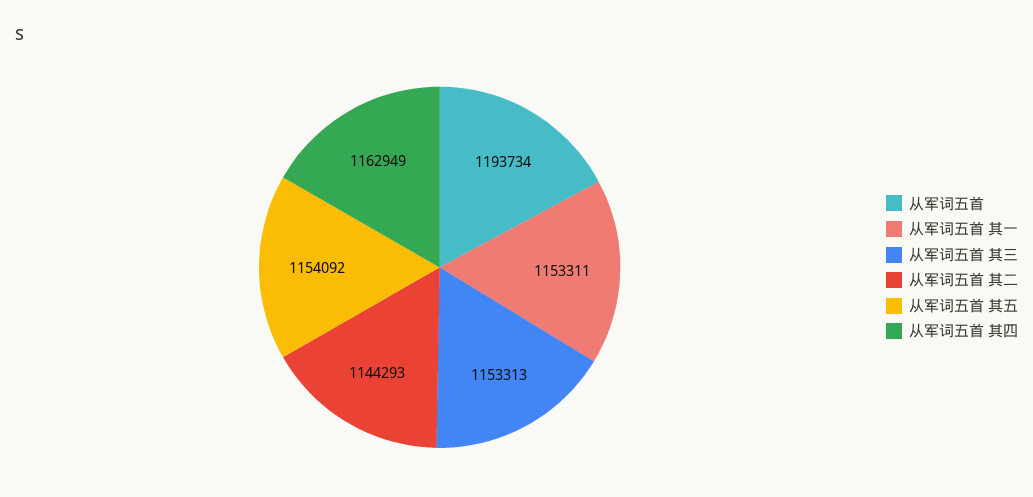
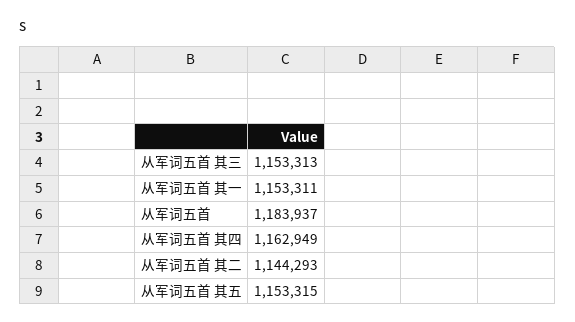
  {
-   "从军词五首": 1193734,
+   "从军词五首": 1183937,
    "从军词五首 其一": 1153311,
    "从军词五首 其三": 1153313,
    "从军词五首 其二": 1144293,
-   "从军词五首 其五": 1154092,
+   "从军词五首 其五": 1153315,
    "从军词五首 其四": 1162949
  }

